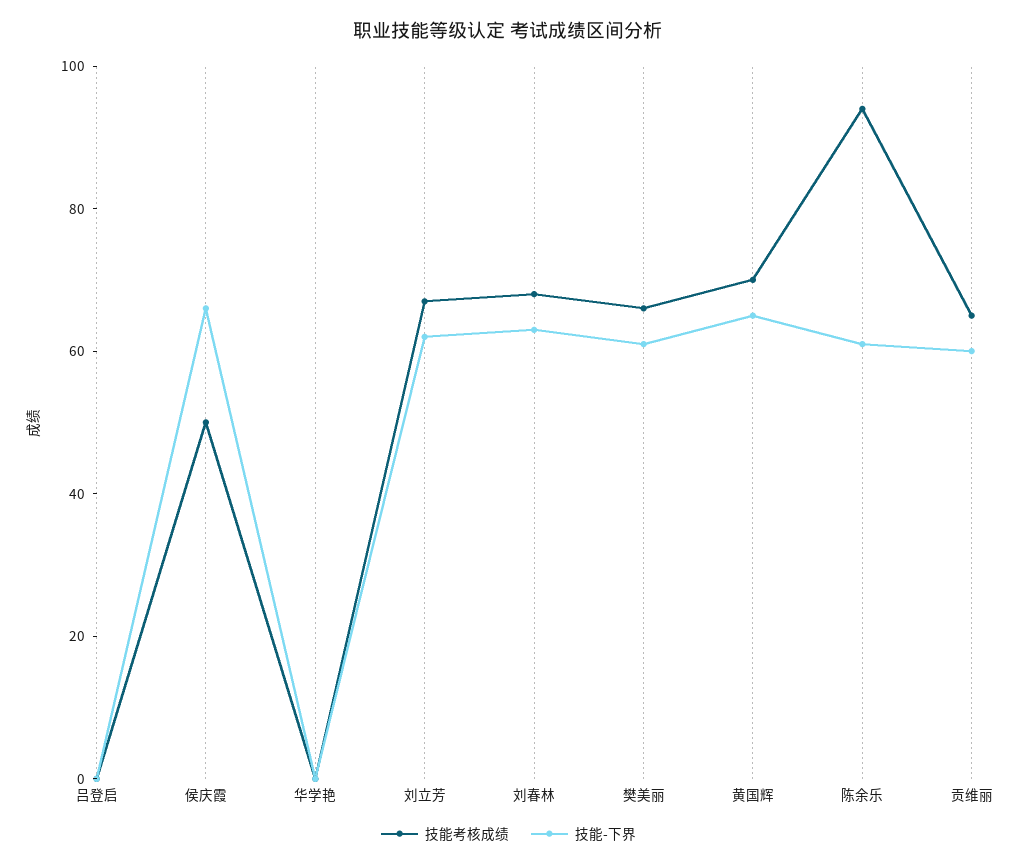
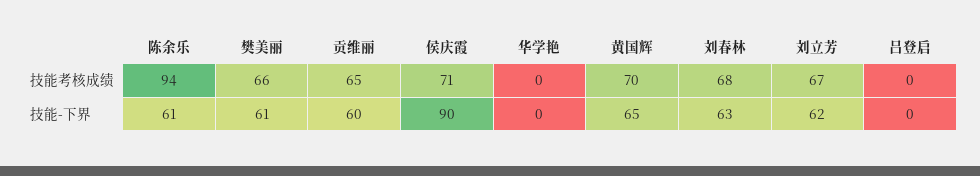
  {
    "技能考核成绩": {
      "吕登启": 0,
-     "侯庆霞": 50,
+     "侯庆霞": 71,
      "华学艳": 0,
      "刘立芳": 67,
      "刘春林": 68,
      "樊美丽": 66,
      "黄国辉": 70,
      "陈余乐": 94,
      "贡维丽": 65
    },
    "技能-下界": {
      "吕登启": 0,
-     "侯庆霞": 65,
+     "侯庆霞": 90,
      "华学艳": 0,
      "刘立芳": 62,
      "刘春林": 63,
      "樊美丽": 61,
      "黄国辉": 65,
      "陈余乐": 61,
      "贡维丽": 60
    }
  }

